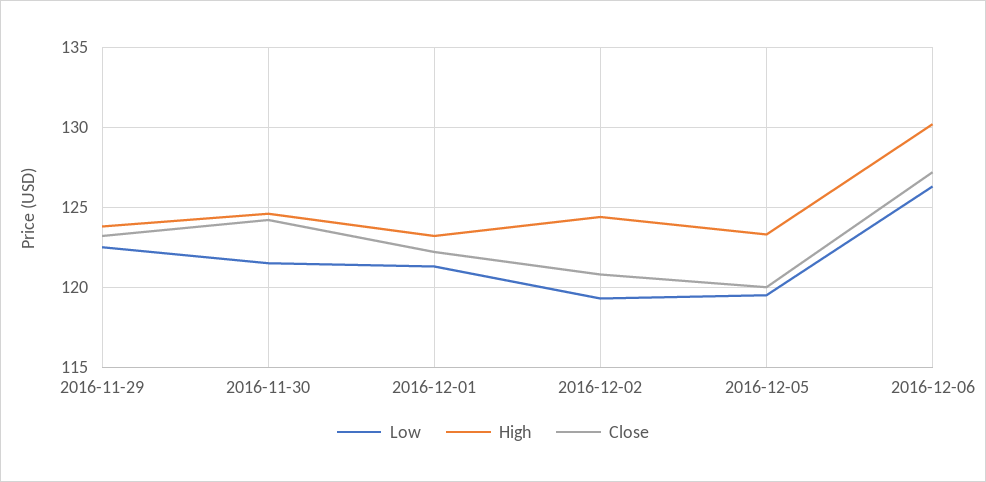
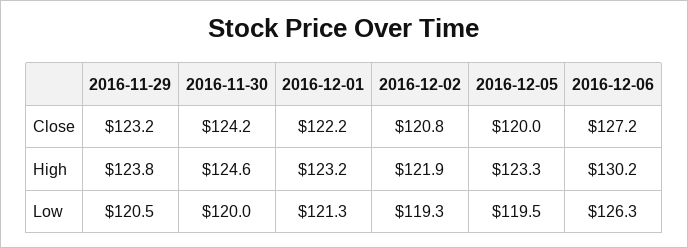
  {
    "Low": {
-     "2016-11-29": 122.5,
+     "2016-11-29": 120.5,
-     "2016-11-30": 121.5,
+     "2016-11-30": 120,
      "2016-12-01": 121.3,
      "2016-12-02": 119.3,
      "2016-12-05": 119.5,
      "2016-12-06": 126.3
    },
    "High": {
      "2016-11-29": 123.8,
      "2016-11-30": 124.6,
      "2016-12-01": 123.2,
-     "2016-12-02": 124.5,
+     "2016-12-02": 121.9,
      "2016-12-05": 123.3,
      "2016-12-06": 130.2
    },
    "Close": {
      "2016-11-29": 123.2,
      "2016-11-30": 124.2,
      "2016-12-01": 122.2,
      "2016-12-02": 120.8,
      "2016-12-05": 120,
      "2016-12-06": 127.2
    }
  }

